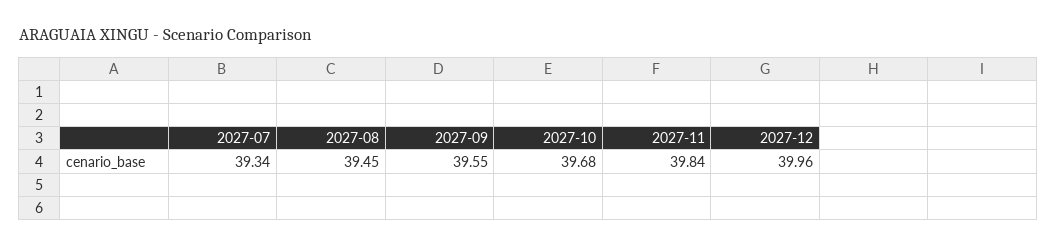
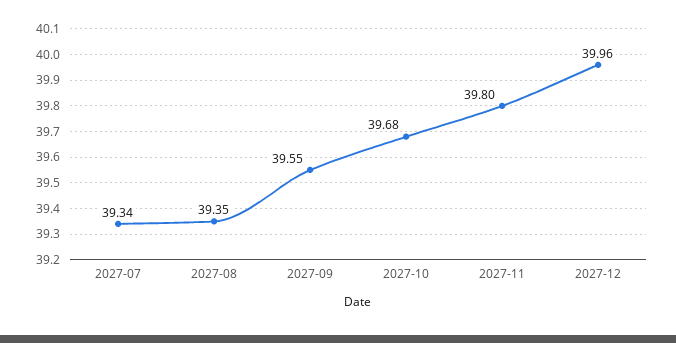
  {
    "2027-07": 39.34,
-   "2027-08": 39.45,
+   "2027-08": 39.35,
    "2027-09": 39.55,
    "2027-10": 39.68,
-   "2027-11": 39.84,
+   "2027-11": 39.8,
    "2027-12": 39.96
  }

